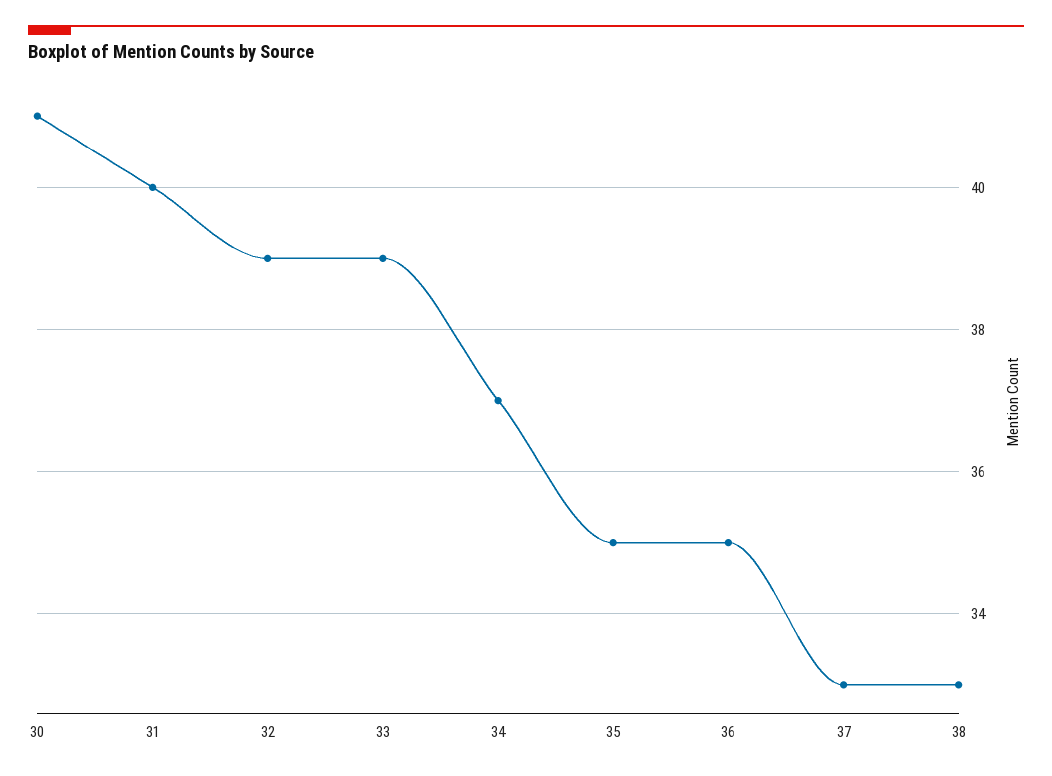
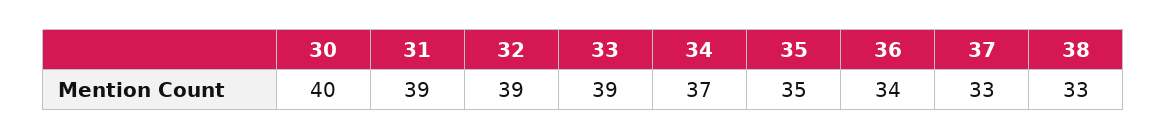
  {
-   "30": 41,
+   "30": 40,
-   "31": 40,
+   "31": 39,
    "32": 39,
    "33": 39,
    "34": 37,
    "35": 35,
-   "36": 35,
+   "36": 34,
    "37": 33,
    "38": 33
  }

